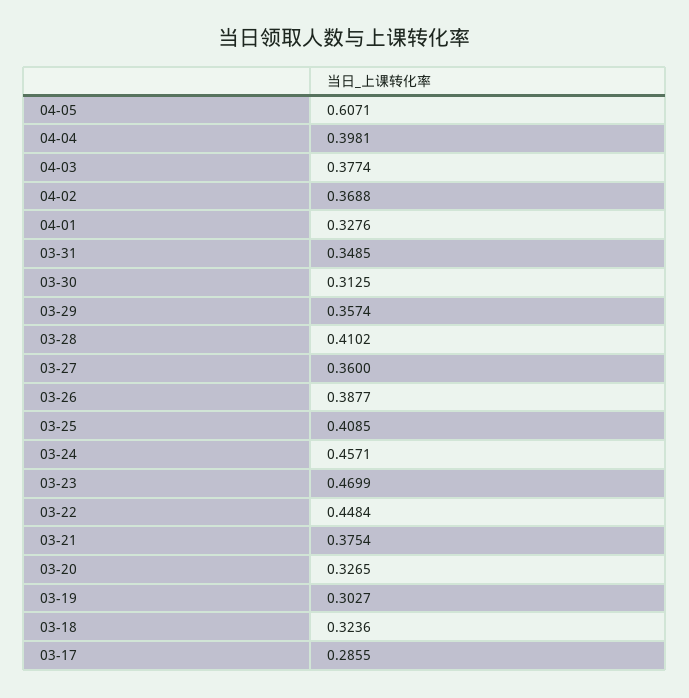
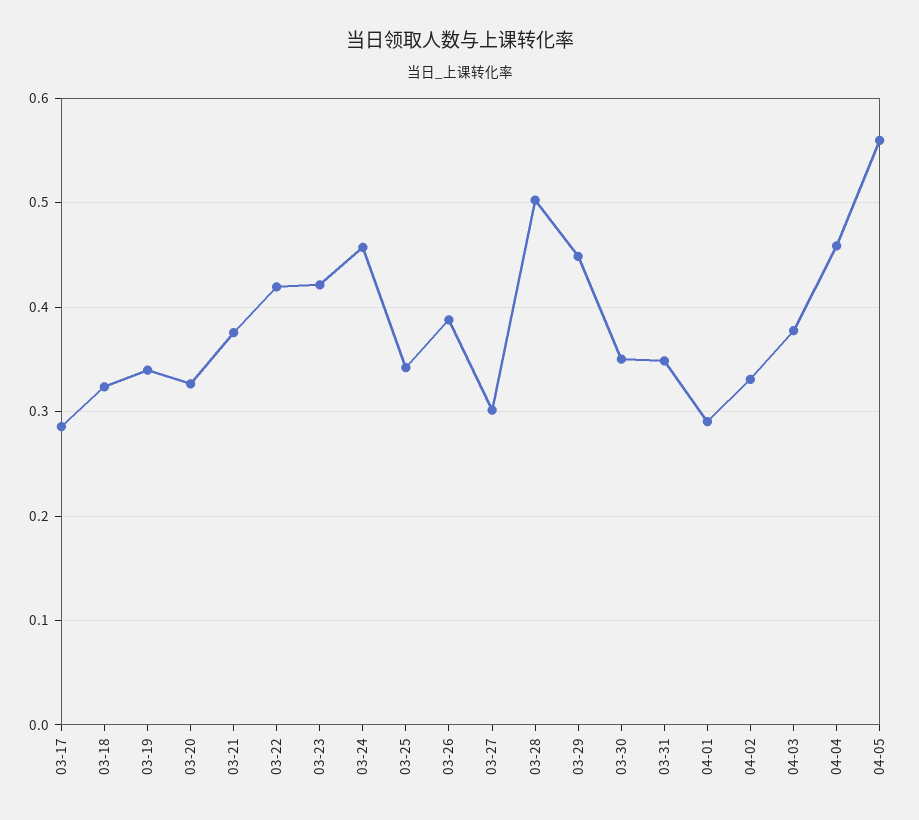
  {
-   "04-05": 0.6071,
+   "04-05": 0.56,
-   "04-04": 0.3981,
+   "04-04": 0.46,
    "04-03": 0.3774,
-   "04-02": 0.3688,
+   "04-02": 0.33,
-   "04-01": 0.3276,
+   "04-01": 0.29,
    "03-31": 0.3485,
-   "03-30": 0.3125,
+   "03-30": 0.35,
-   "03-29": 0.3574,
+   "03-29": 0.45,
-   "03-28": 0.4102,
+   "03-28": 0.5,
-   "03-27": 0.36,
+   "03-27": 0.3,
    "03-26": 0.3877,
-   "03-25": 0.4085,
+   "03-25": 0.34,
    "03-24": 0.4571,
-   "03-23": 0.4699,
+   "03-23": 0.42,
-   "03-22": 0.4484,
+   "03-22": 0.42,
    "03-21": 0.3754,
    "03-20": 0.3265,
-   "03-19": 0.3027,
+   "03-19": 0.34,
    "03-18": 0.3236,
    "03-17": 0.2855
  }

